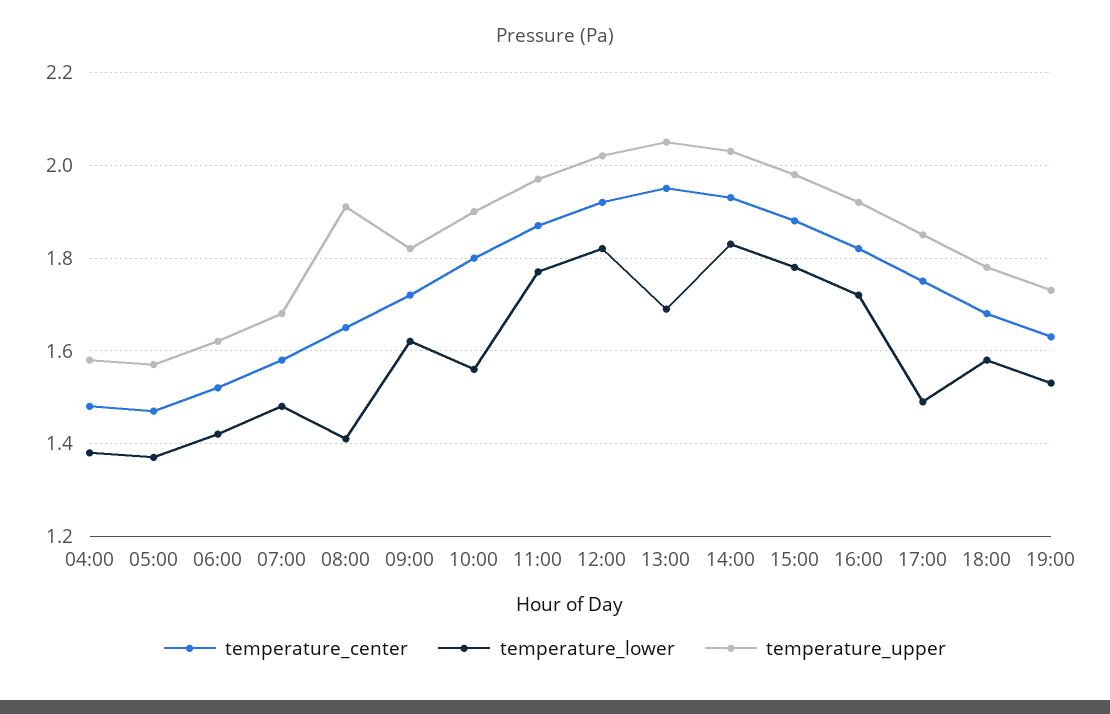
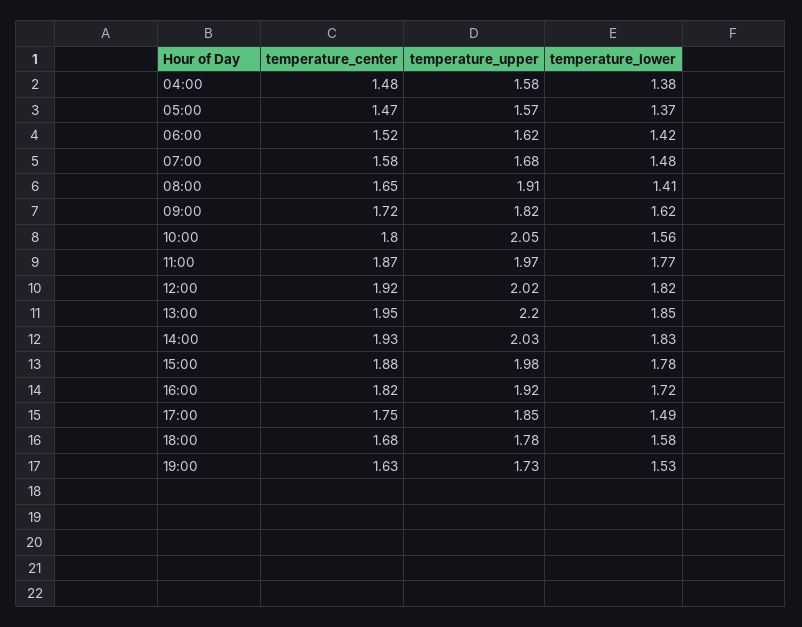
  {
    "temperature_center": {
      "04:00": 1.48,
      "05:00": 1.47,
      "06:00": 1.52,
      "07:00": 1.58,
      "08:00": 1.65,
      "09:00": 1.72,
      "10:00": 1.8,
      "11:00": 1.87,
      "12:00": 1.92,
      "13:00": 1.95,
      "14:00": 1.93,
      "15:00": 1.88,
      "16:00": 1.82,
      "17:00": 1.75,
      "18:00": 1.68,
      "19:00": 1.63
    },
    "temperature_lower": {
      "04:00": 1.38,
      "05:00": 1.37,
      "06:00": 1.42,
      "07:00": 1.48,
      "08:00": 1.41,
      "09:00": 1.62,
      "10:00": 1.56,
      "11:00": 1.77,
      "12:00": 1.82,
-     "13:00": 1.7,
+     "13:00": 1.85,
      "14:00": 1.83,
      "15:00": 1.78,
      "16:00": 1.72,
      "17:00": 1.49,
      "18:00": 1.58,
      "19:00": 1.53
    },
    "temperature_upper": {
      "04:00": 1.58,
      "05:00": 1.57,
      "06:00": 1.62,
      "07:00": 1.68,
      "08:00": 1.91,
      "09:00": 1.82,
-     "10:00": 1.9,
+     "10:00": 2.05,
      "11:00": 1.97,
      "12:00": 2.02,
-     "13:00": 2.05,
+     "13:00": 2.2,
      "14:00": 2.03,
      "15:00": 1.98,
      "16:00": 1.92,
      "17:00": 1.85,
      "18:00": 1.78,
      "19:00": 1.73
    }
  }

